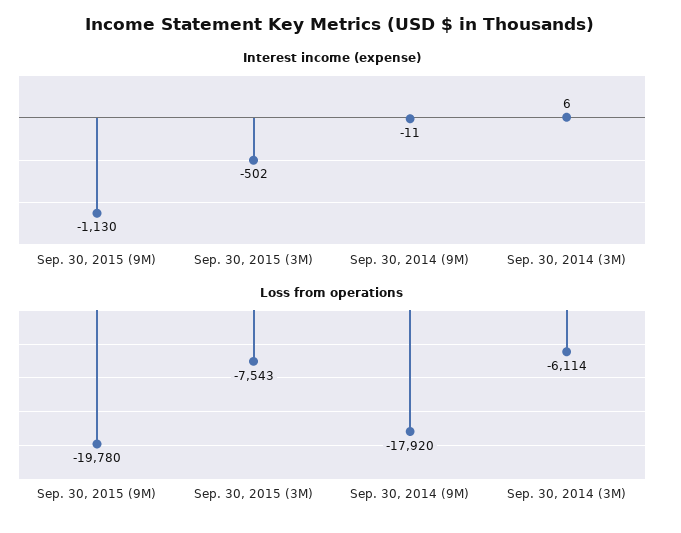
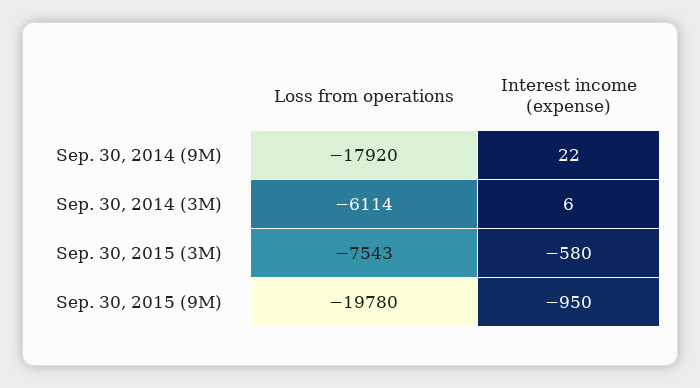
  {
    "Interest income (expense)": {
-     "Sep. 30, 2015 (9M)": -1130,
+     "Sep. 30, 2015 (9M)": -950,
-     "Sep. 30, 2015 (3M)": -502,
+     "Sep. 30, 2015 (3M)": -580,
-     "Sep. 30, 2014 (9M)": -11,
+     "Sep. 30, 2014 (9M)": 22,
      "Sep. 30, 2014 (3M)": 6
    },
    "Loss from operations": {
      "Sep. 30, 2015 (9M)": -19780,
      "Sep. 30, 2015 (3M)": -7543,
      "Sep. 30, 2014 (9M)": -17920,
      "Sep. 30, 2014 (3M)": -6114
    }
  }

